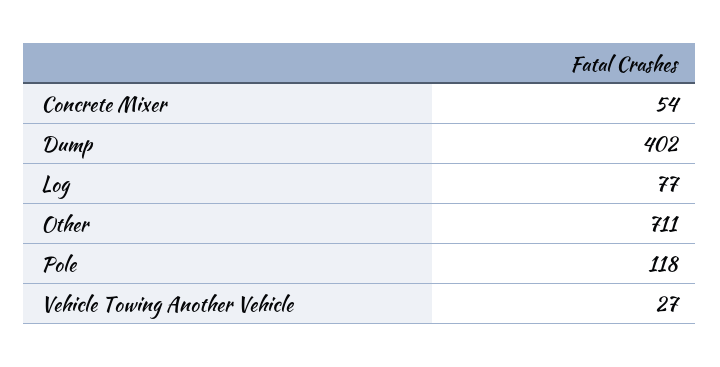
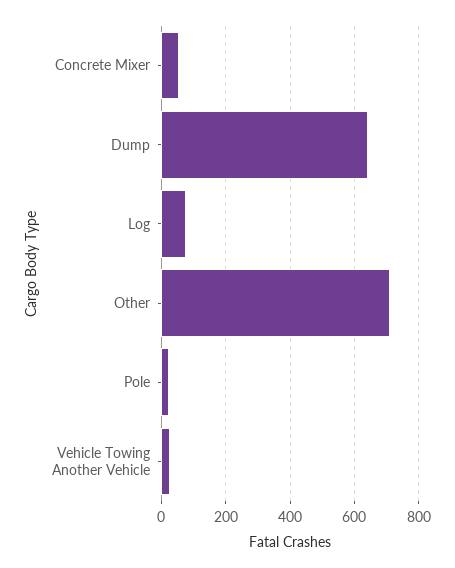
  {
    "Concrete Mixer": 54,
-   "Dump": 402,
+   "Dump": 640,
    "Log": 77,
    "Other": 711,
-   "Pole": 118,
+   "Pole": 20,
    "Vehicle Towing Another Vehicle": 27
  }

